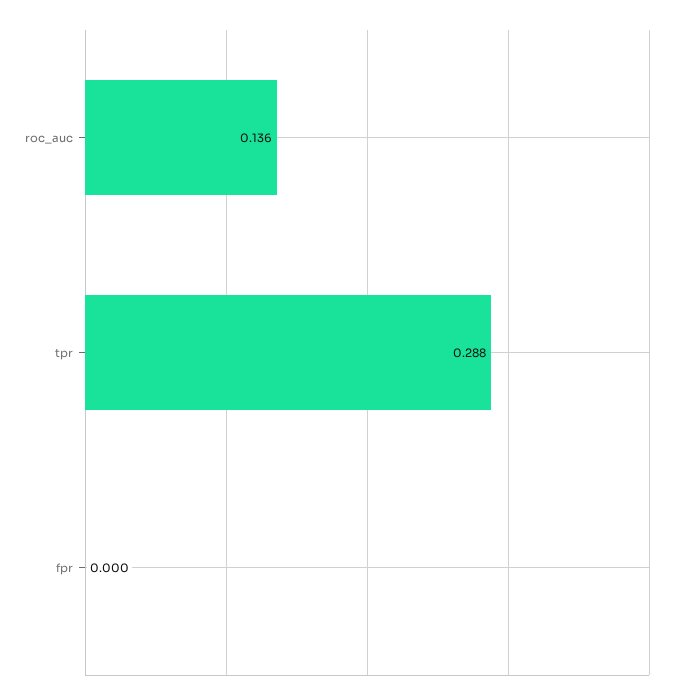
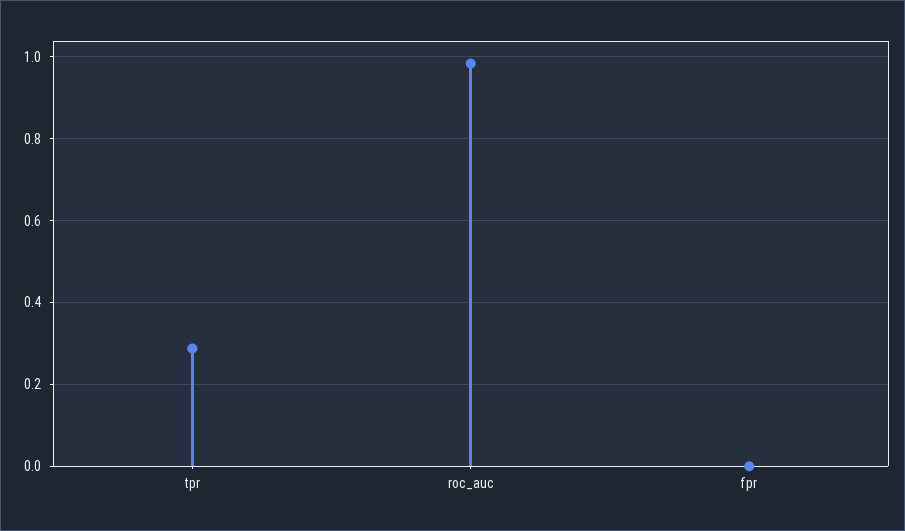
  {
-   "roc_auc": 0.136,
+   "roc_auc": 0.98,
    "tpr": 0.288,
    "fpr": 0
  }

